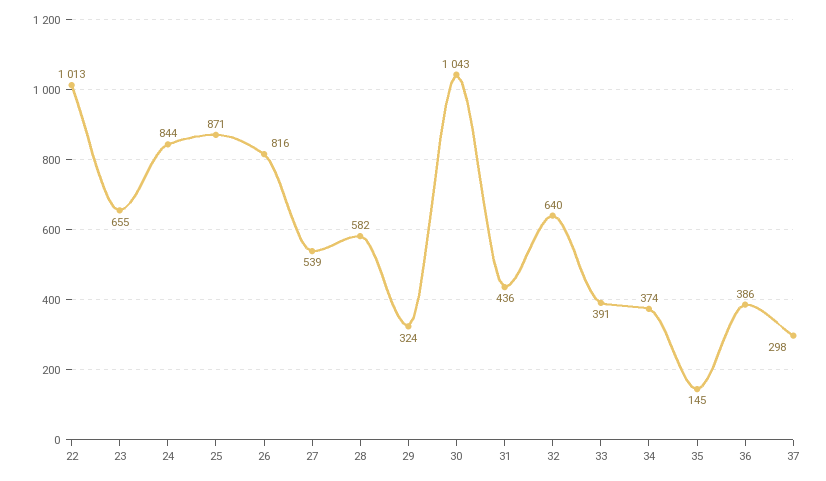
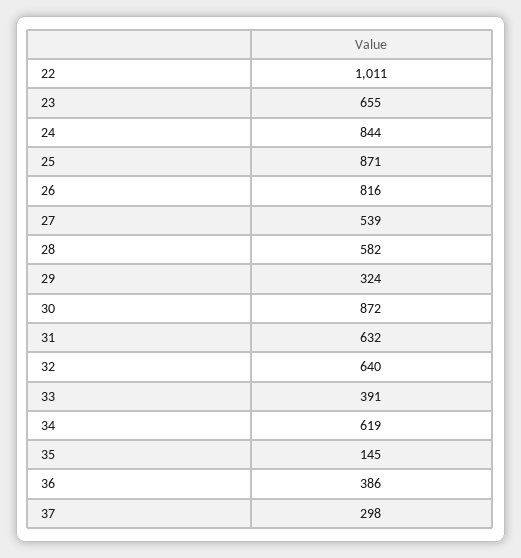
  {
-   "22": 1013,
+   "22": 1011,
    "23": 655,
    "24": 844,
    "25": 871,
    "26": 816,
    "27": 539,
    "28": 582,
    "29": 324,
-   "30": 1043,
+   "30": 872,
-   "31": 436,
+   "31": 632,
    "32": 640,
    "33": 391,
-   "34": 374,
+   "34": 619,
    "35": 145,
    "36": 386,
    "37": 298
  }

